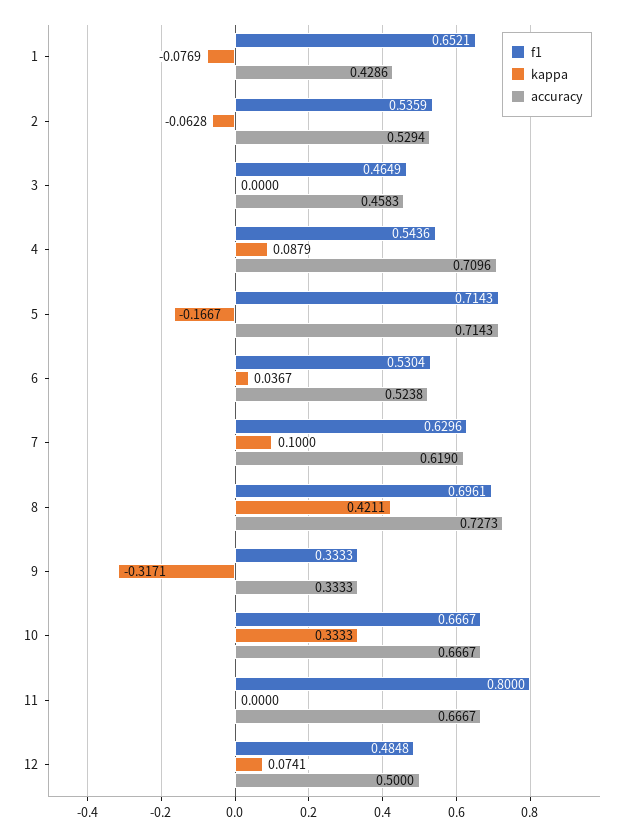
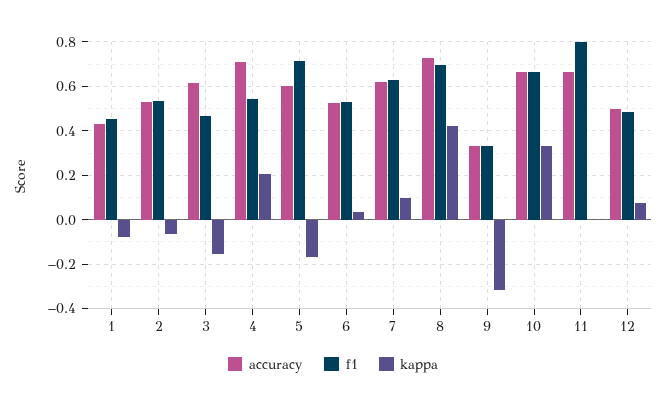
  {
    "f1": {
-     "1": 0.6521,
+     "1": 0.45,
      "2": 0.5359,
      "3": 0.4649,
      "4": 0.5436,
      "5": 0.7143,
      "6": 0.5304,
      "7": 0.6296,
      "8": 0.6961,
      "9": 0.3333,
      "10": 0.6667,
      "11": 0.8,
      "12": 0.4848
    },
    "kappa": {
      "1": -0.0769,
      "2": -0.0628,
-     "3": 0,
+     "3": -0.15,
-     "4": 0.0879,
+     "4": 0.2,
      "5": -0.1667,
      "6": 0.0367,
      "7": 0.1,
      "8": 0.4211,
      "9": -0.3171,
      "10": 0.3333,
      "11": 0,
      "12": 0.0741
    },
    "accuracy": {
      "1": 0.4286,
      "2": 0.5294,
-     "3": 0.4583,
+     "3": 0.6,
      "4": 0.7096,
-     "5": 0.7143,
+     "5": 0.6,
      "6": 0.5238,
      "7": 0.619,
      "8": 0.7273,
      "9": 0.3333,
      "10": 0.6667,
      "11": 0.6667,
      "12": 0.5
    }
  }

